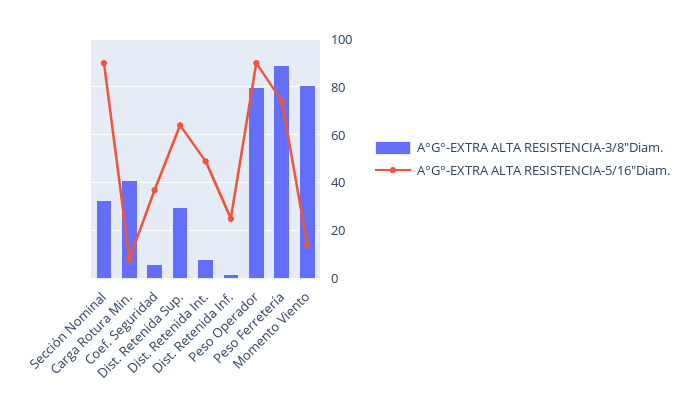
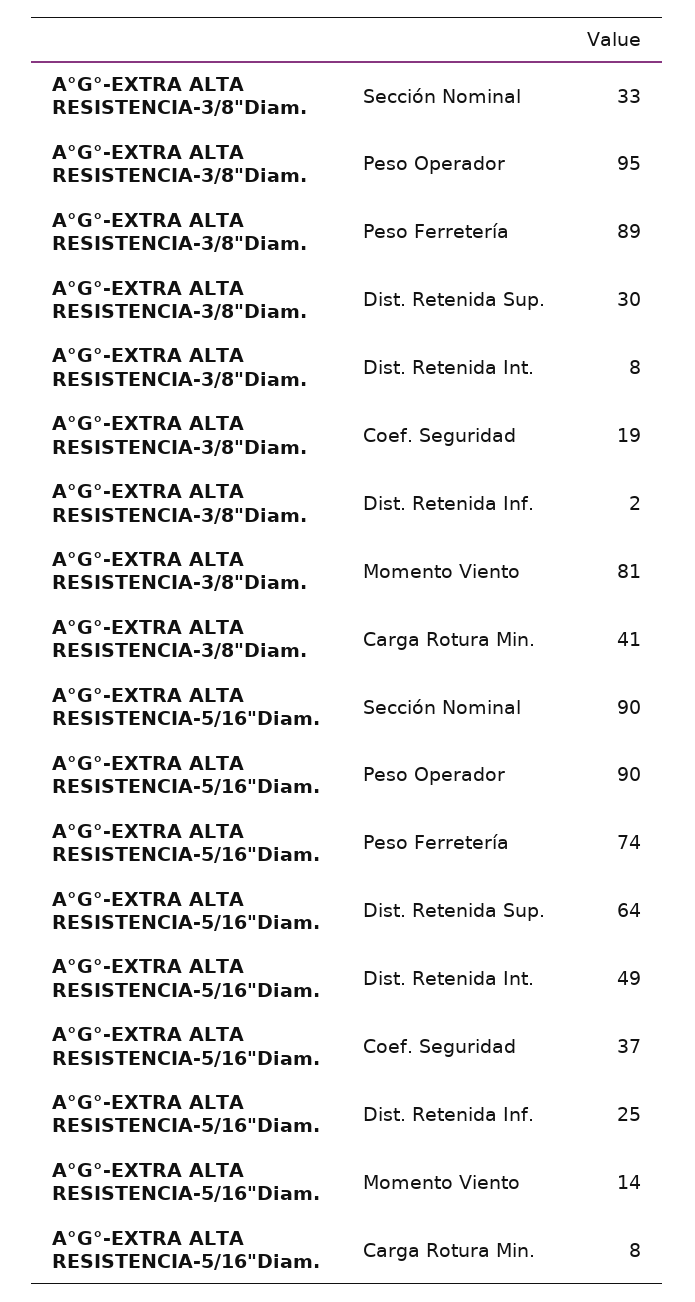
  {
    "A°G°-EXTRA ALTA RESISTENCIA-3/8\"Diam.": {
      "Sección Nominal": 33,
      "Carga Rotura Min.": 41,
-     "Coef. Seguridad": 5,
+     "Coef. Seguridad": 19,
      "Dist. Retenida Sup.": 30,
      "Dist. Retenida Int.": 8,
      "Dist. Retenida Inf.": 2,
-     "Peso Operador": 80,
+     "Peso Operador": 95,
      "Peso Ferretería": 89,
      "Momento Viento": 81
    },
    "A°G°-EXTRA ALTA RESISTENCIA-5/16\"Diam.": {
      "Sección Nominal": 90,
      "Carga Rotura Min.": 8,
      "Coef. Seguridad": 37,
      "Dist. Retenida Sup.": 64,
      "Dist. Retenida Int.": 49,
      "Dist. Retenida Inf.": 25,
      "Peso Operador": 90,
      "Peso Ferretería": 74,
      "Momento Viento": 14
    }
  }

